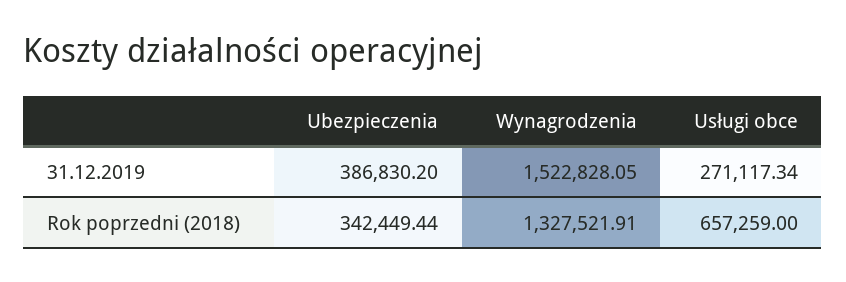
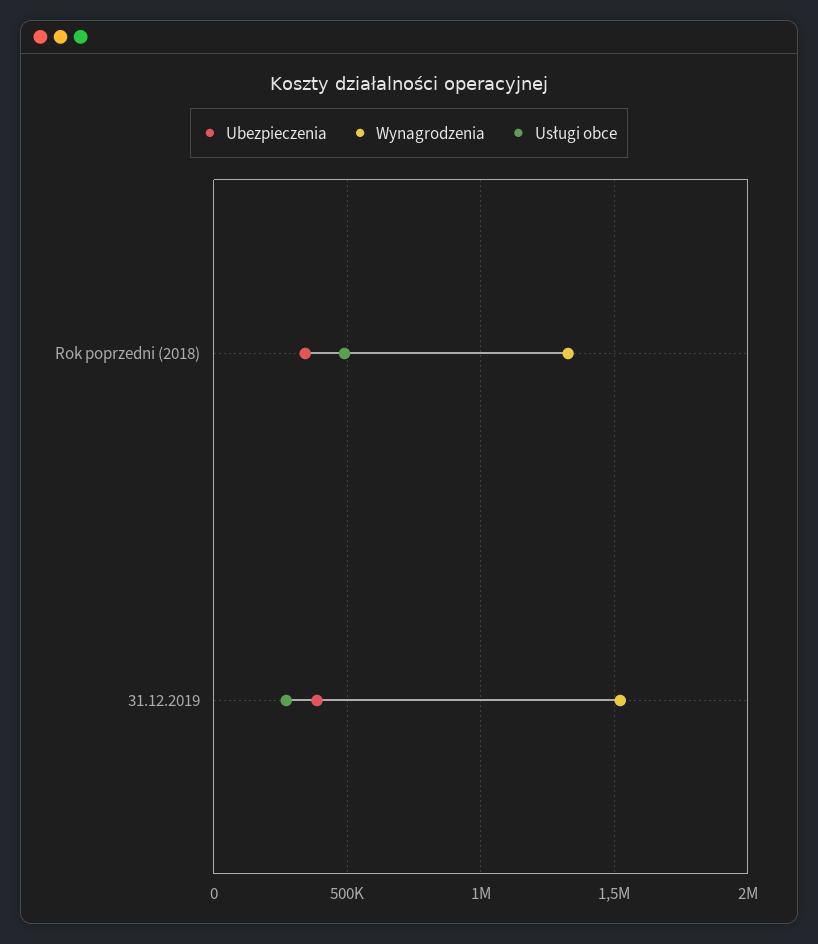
  {
    "Ubezpieczenia": {
      "31.12.2019": 386830.2,
      "Rok poprzedni (2018)": 342449.44
    },
    "Wynagrodzenia": {
      "31.12.2019": 1522828.05,
      "Rok poprzedni (2018)": 1327521.91
    },
    "Usługi obce": {
      "31.12.2019": 271117.34,
-     "Rok poprzedni (2018)": 657259
+     "Rok poprzedni (2018)": 500000
    }
  }

